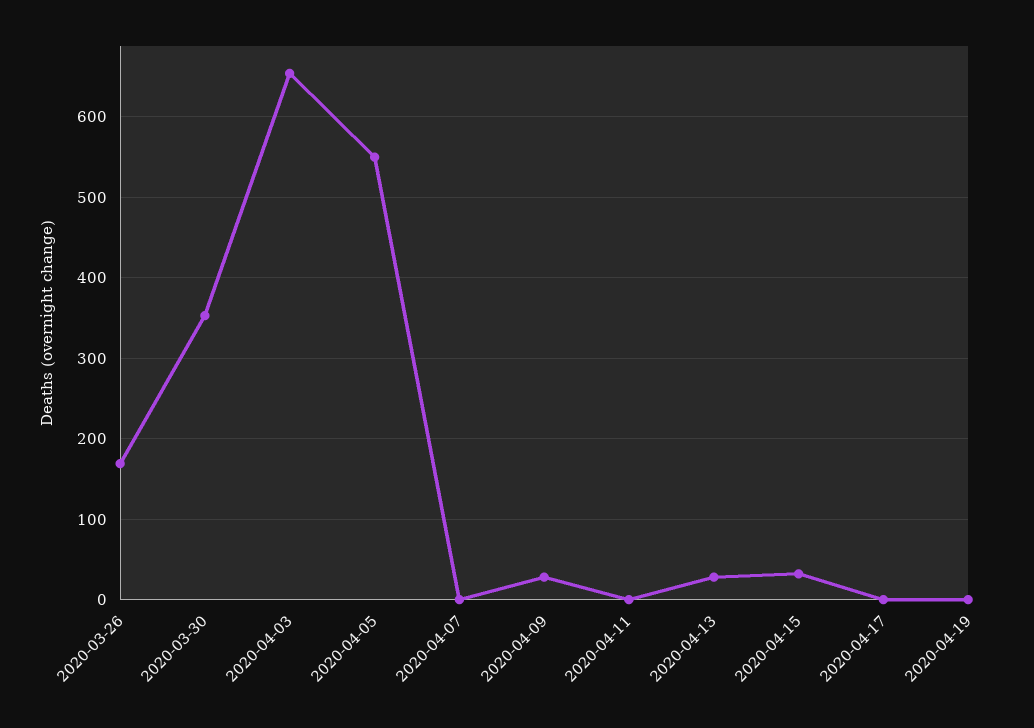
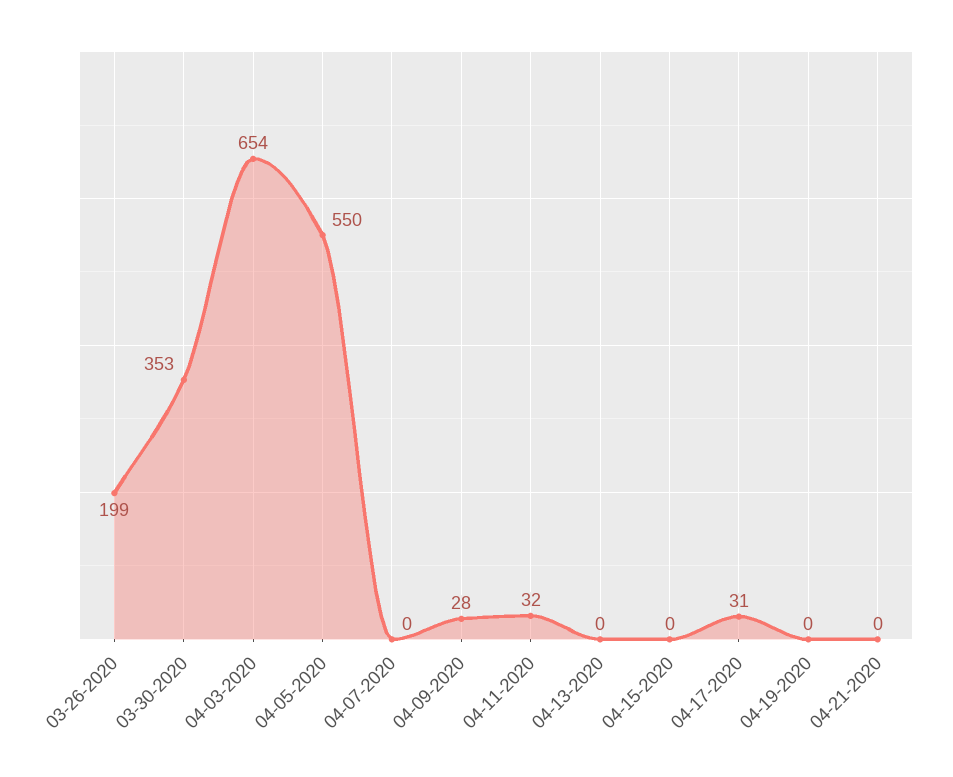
  {
-   "2020-03-26": 170,
+   "2020-03-26": 199,
    "2020-03-30": 353,
    "2020-04-03": 654,
    "2020-04-05": 550,
    "2020-04-07": 0,
    "2020-04-09": 28,
-   "2020-04-11": 0,
+   "2020-04-11": 32,
-   "2020-04-13": 30,
+   "2020-04-13": 0,
-   "2020-04-15": 30,
+   "2020-04-15": 0,
-   "2020-04-17": 0,
+   "2020-04-17": 31,
-   "2020-04-19": 0
+   "2020-04-19": 0,
+   "04-21-2020": 0
  }

